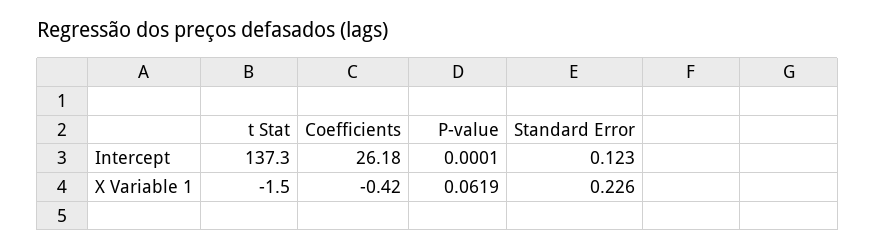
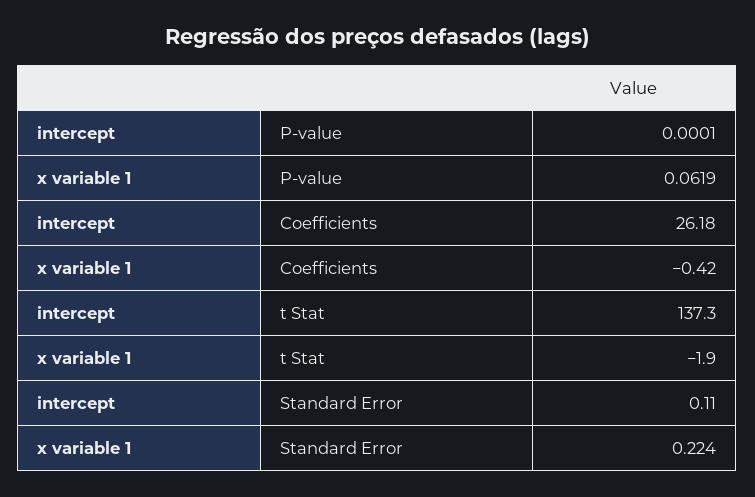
  {
    "t Stat": {
      "Intercept": 137.3,
-     "X Variable 1": -1.5
+     "X Variable 1": -1.9
    },
    "Coefficients": {
      "Intercept": 26.18,
      "X Variable 1": -0.42
    },
    "P-value": {
      "Intercept": 0.0001,
      "X Variable 1": 0.0619
    },
    "Standard Error": {
-     "Intercept": 0.123,
+     "Intercept": 0.11,
-     "X Variable 1": 0.226
+     "X Variable 1": 0.224
    }
  }

